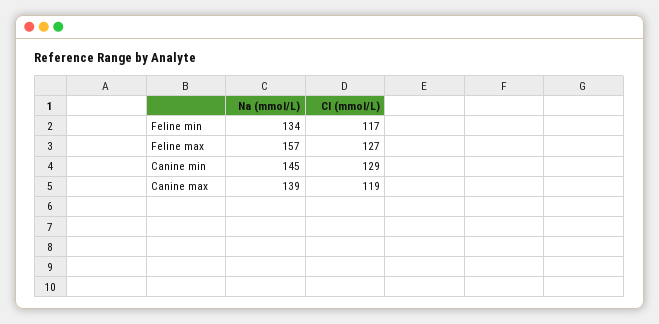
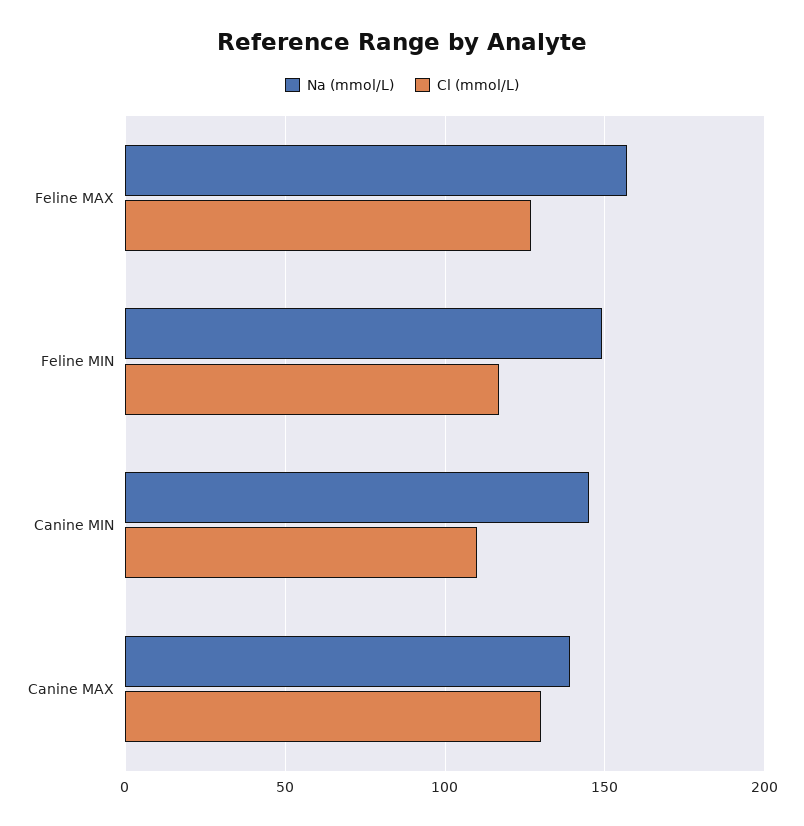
  {
    "Na (mmol/L)": {
-     "Feline min": 134,
+     "Feline min": 150,
      "Feline max": 157,
      "Canine min": 145,
      "Canine max": 139
    },
    "Cl (mmol/L)": {
      "Feline min": 117,
      "Feline max": 127,
-     "Canine min": 129,
+     "Canine min": 110,
-     "Canine max": 119
+     "Canine max": 130
    }
  }

